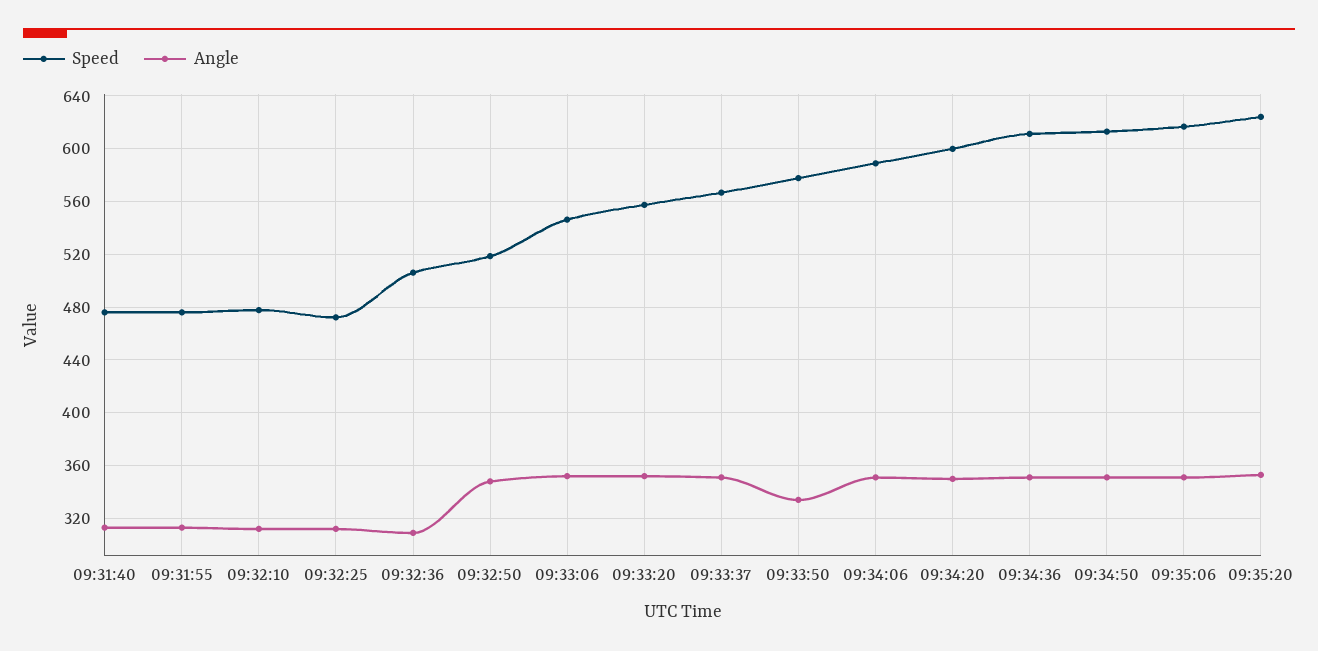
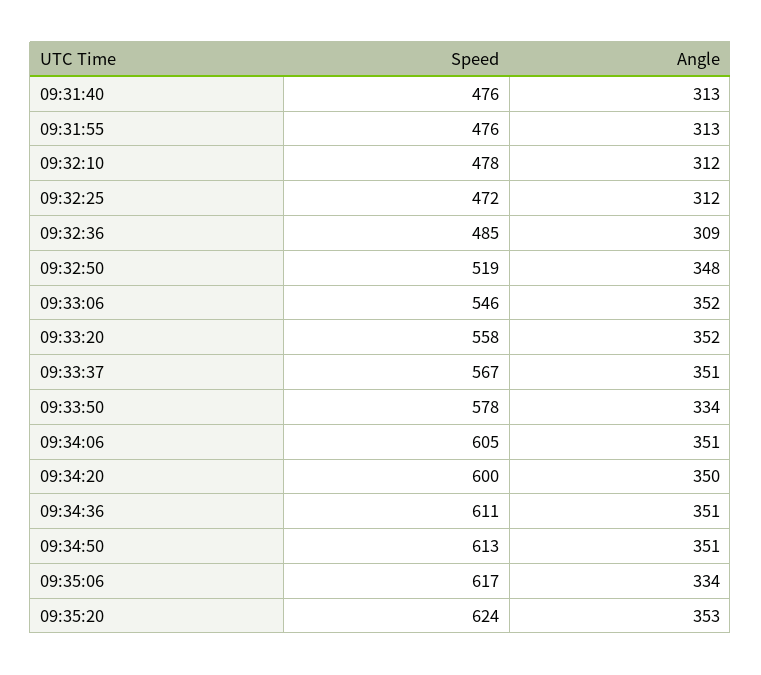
  {
    "Speed": {
      "09:31:40": 476,
      "09:31:55": 476,
      "09:32:10": 478,
      "09:32:25": 472,
-     "09:32:36": 505,
+     "09:32:36": 485,
      "09:32:50": 519,
      "09:33:06": 546,
      "09:33:20": 558,
      "09:33:37": 567,
      "09:33:50": 578,
-     "09:34:06": 590,
+     "09:34:06": 605,
      "09:34:20": 600,
      "09:34:36": 611,
      "09:34:50": 613,
      "09:35:06": 617,
      "09:35:20": 624
    },
    "Angle": {
      "09:31:40": 313,
      "09:31:55": 313,
      "09:32:10": 312,
      "09:32:25": 312,
      "09:32:36": 309,
      "09:32:50": 348,
      "09:33:06": 352,
      "09:33:20": 352,
      "09:33:37": 351,
      "09:33:50": 334,
      "09:34:06": 351,
      "09:34:20": 350,
      "09:34:36": 351,
      "09:34:50": 351,
-     "09:35:06": 350,
+     "09:35:06": 334,
      "09:35:20": 353
    }
  }

